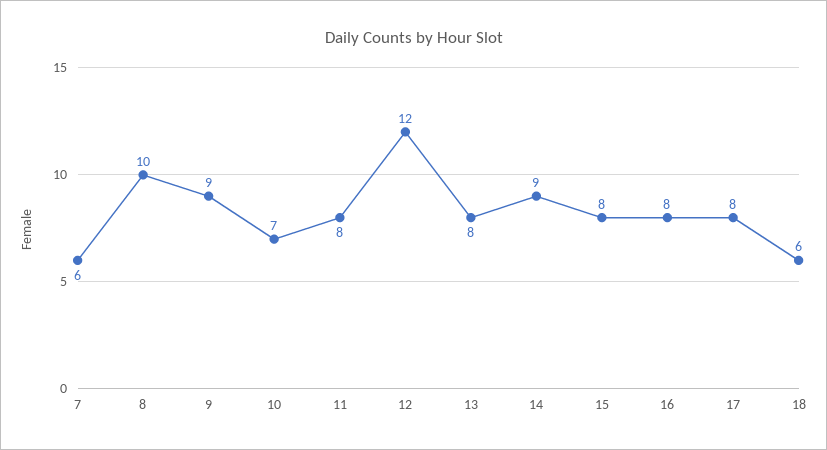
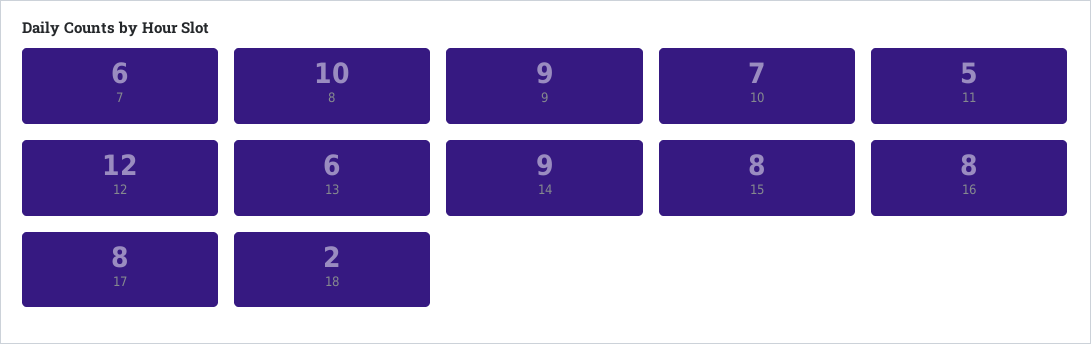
  {
    "7": 6,
    "8": 10,
    "9": 9,
    "10": 7,
-   "11": 8,
+   "11": 5,
    "12": 12,
-   "13": 8,
+   "13": 6,
    "14": 9,
    "15": 8,
    "16": 8,
    "17": 8,
-   "18": 6
+   "18": 2
  }

